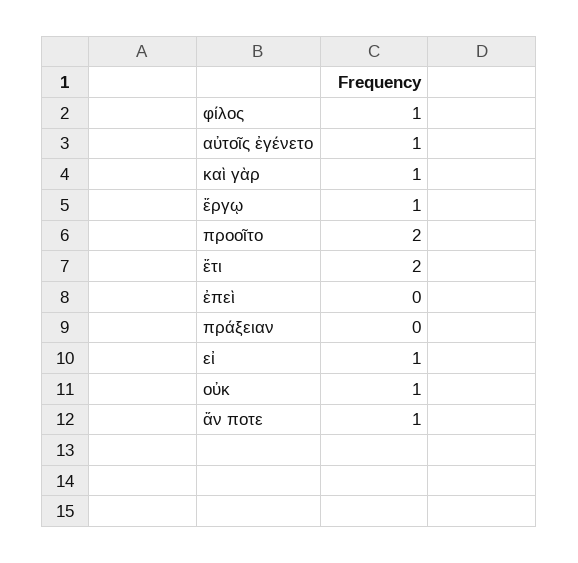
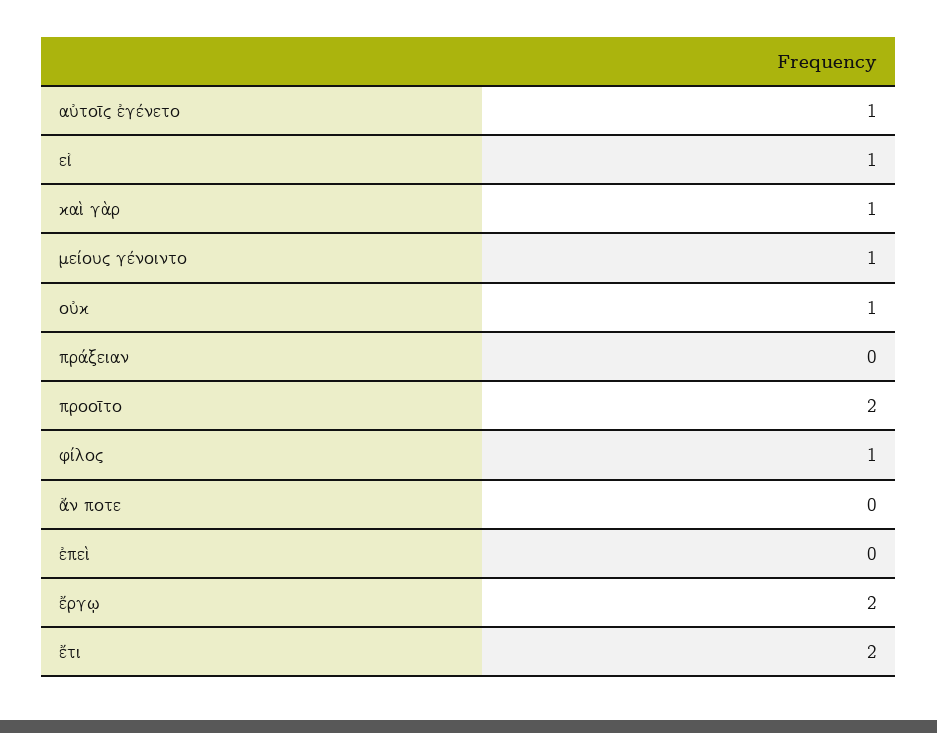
  {
    "φίλος": 1,
    "αὐτοῖς ἐγένετο": 1,
    "καὶ γὰρ": 1,
-   "ἔργῳ": 1,
+   "ἔργῳ": 2,
    "προοῖτο": 2,
    "ἔτι": 2,
    "ἐπεὶ": 0,
    "πράξειαν": 0,
    "εἰ": 1,
    "οὐκ": 1,
-   "ἄν ποτε": 1
+   "ἄν ποτε": 0,
+   "μείους γένοιντο": 1
  }

